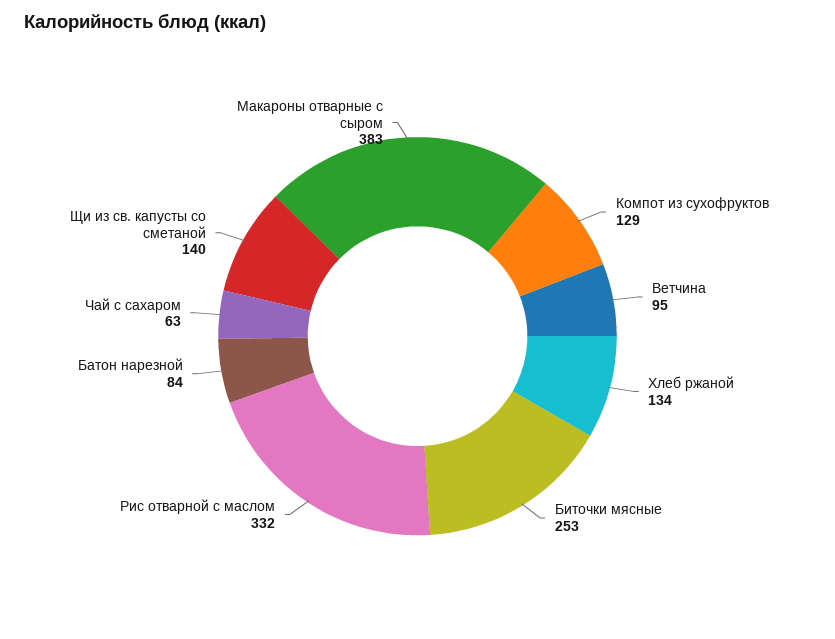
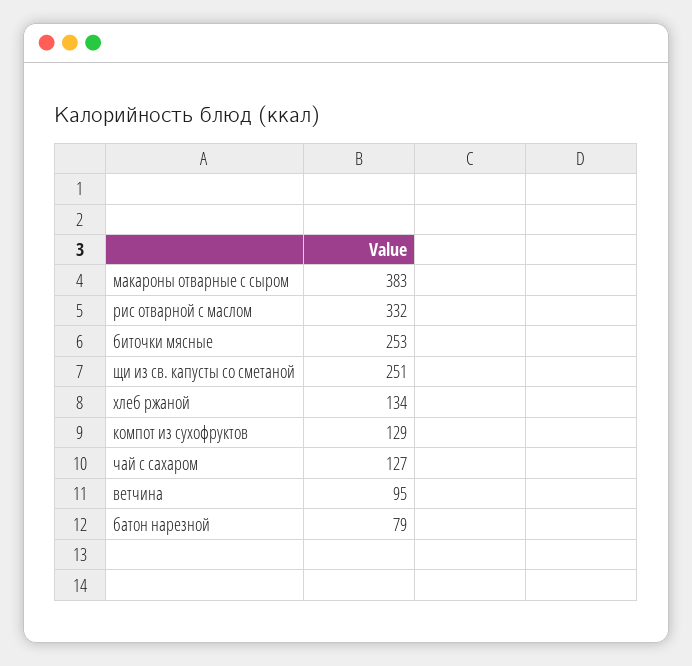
  {
    "Компот из сухофруктов": 129,
    "Ветчина": 95,
    "Хлеб ржаной": 134,
    "Биточки мясные": 253,
    "Рис отварной с маслом": 332,
-   "Батон нарезной": 84,
+   "Батон нарезной": 79,
-   "Чай с сахаром": 63,
+   "Чай с сахаром": 127,
-   "Щи из св. капусты со сметаной": 140,
+   "Щи из св. капусты со сметаной": 251,
    "Макароны отварные с сыром": 383
  }

